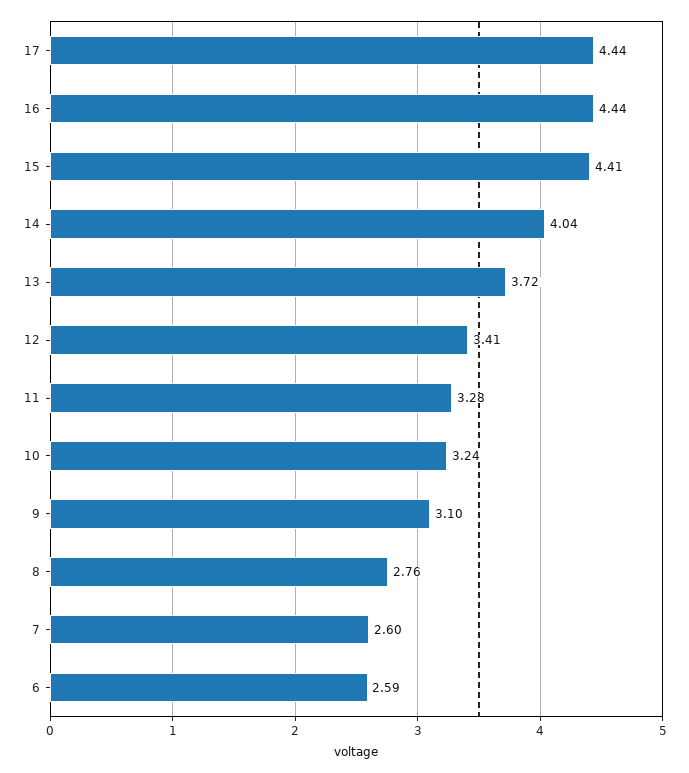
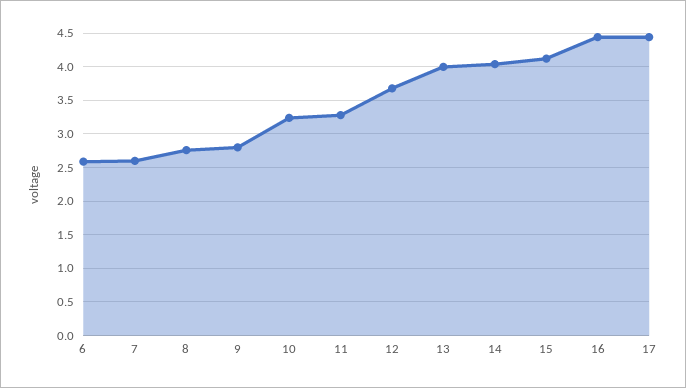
  {
    "17": 4.44,
    "16": 4.44,
-   "15": 4.41,
+   "15": 4.1,
    "14": 4.04,
-   "13": 3.72,
+   "13": 4,
-   "12": 3.41,
+   "12": 3.7,
    "11": 3.28,
    "10": 3.24,
-   "9": 3.1,
+   "9": 2.8,
    "8": 2.76,
    "7": 2.6,
    "6": 2.59
  }

